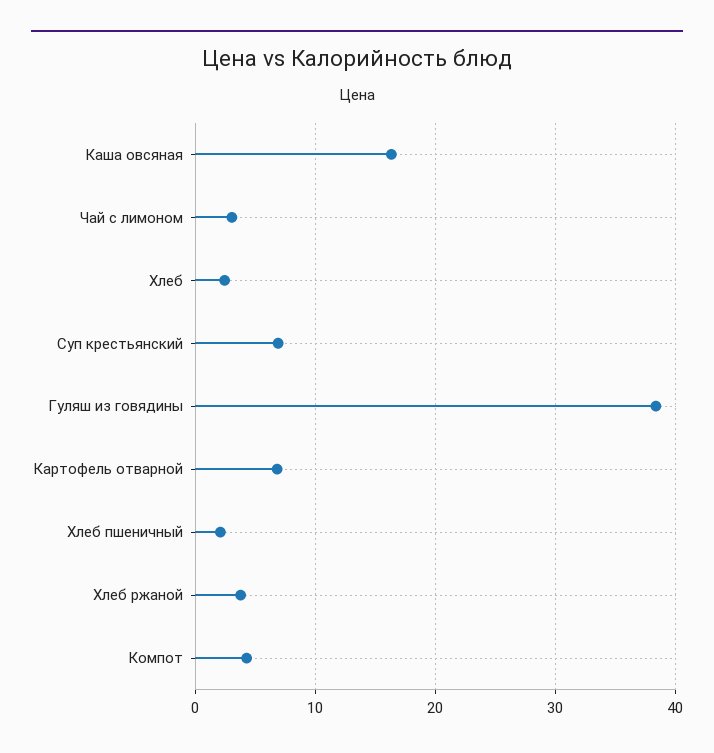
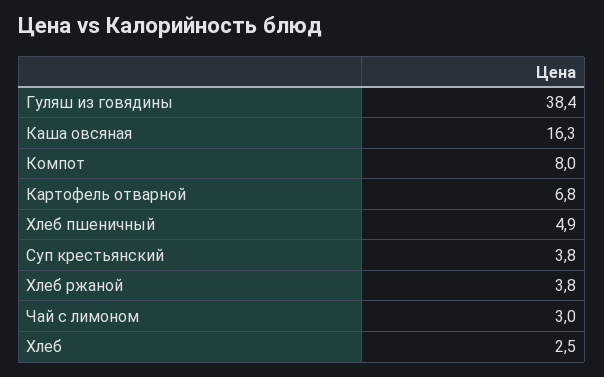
  {
    "Каша овсяная": 16.3,
    "Чай с лимоном": 3,
    "Хлеб": 2.5,
-   "Суп крестьянский": 7,
+   "Суп крестьянский": 3.8,
    "Гуляш из говядины": 38.4,
    "Картофель отварной": 6.8,
-   "Хлеб пшеничный": 2,
+   "Хлеб пшеничный": 4.9,
    "Хлеб ржаной": 3.8,
-   "Компот": 4
+   "Компот": 8
  }

